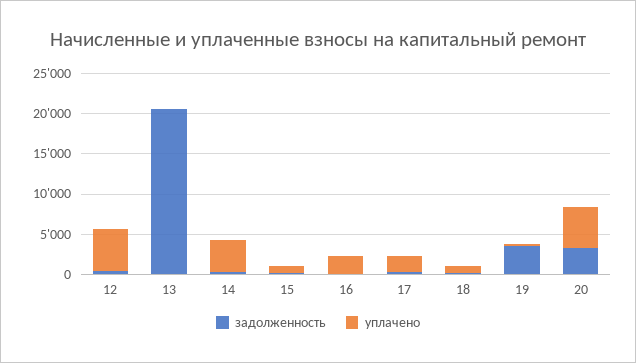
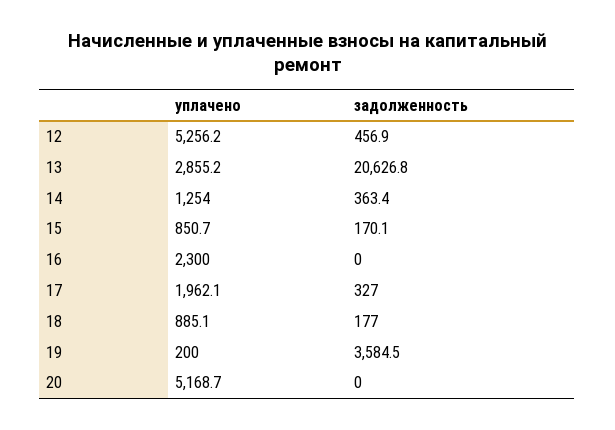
  {
    "задолженность": {
      "12": 456.9,
      "13": 20626.8,
      "14": 363.4,
      "15": 170.1,
      "16": 0,
      "17": 327,
      "18": 177,
      "19": 3584.5,
-     "20": 3000
+     "20": 0
    },
    "уплачено": {
      "12": 5256.2,
-     "13": 0,
+     "13": 2855.2,
-     "14": 4000,
+     "14": 1254,
      "15": 850.7,
      "16": 2300,
      "17": 1962.1,
      "18": 885.1,
      "19": 200,
      "20": 5168.7
    }
  }

